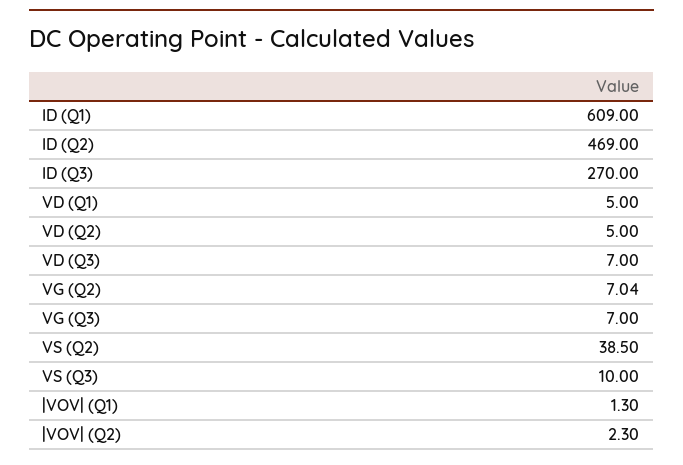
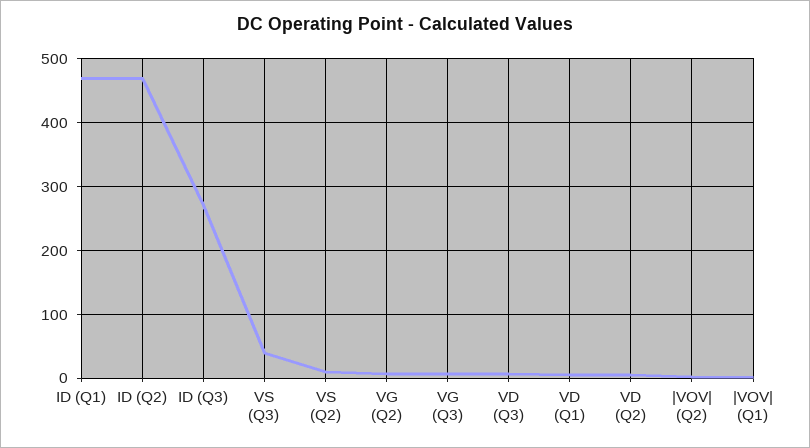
  {
-   "ID (Q1)": 609,
+   "ID (Q1)": 470,
    "ID (Q2)": 469,
    "ID (Q3)": 270,
    "VD (Q1)": 5,
    "VD (Q2)": 5,
    "VD (Q3)": 7,
    "VG (Q2)": 7.04,
    "VG (Q3)": 7,
-   "VS (Q2)": 38.5,
+   "VS (Q2)": 10,
-   "VS (Q3)": 10,
+   "VS (Q3)": 40,
    "|VOV| (Q1)": 1.3,
    "|VOV| (Q2)": 2.3
  }

